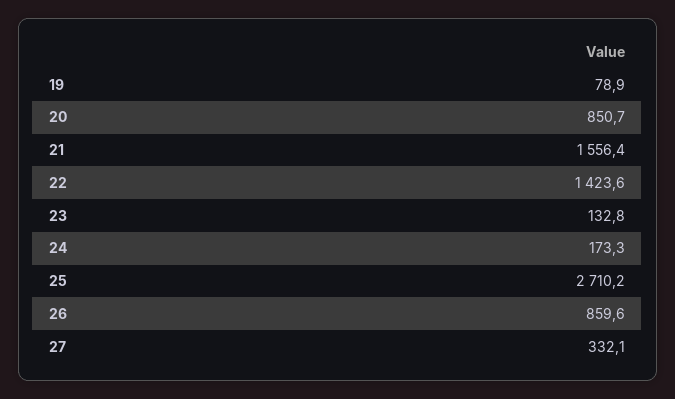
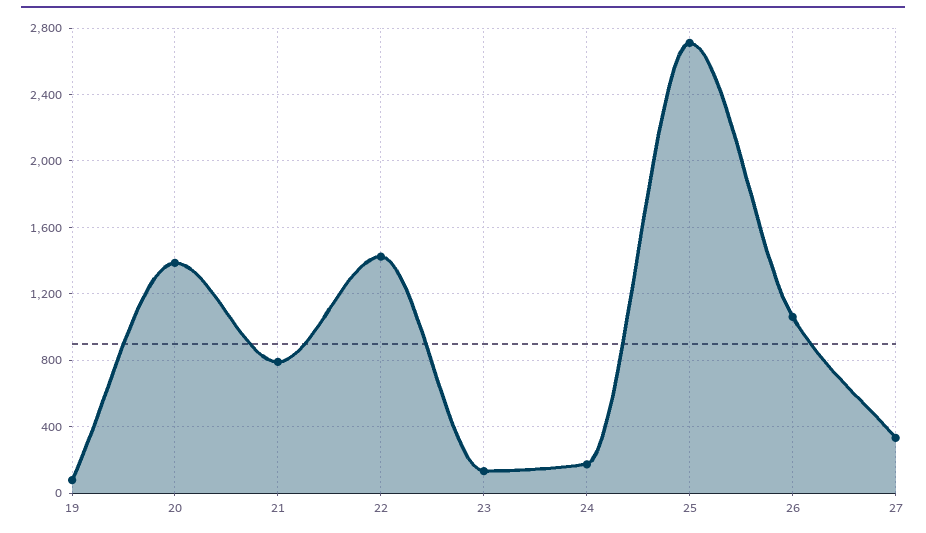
  {
    "19": 78.9,
-   "20": 850.7,
+   "20": 1400,
-   "21": 1556.4,
+   "21": 800,
    "22": 1423.6,
    "23": 132.8,
    "24": 173.3,
    "25": 2710.2,
-   "26": 859.6,
+   "26": 1050,
    "27": 332.1
  }

